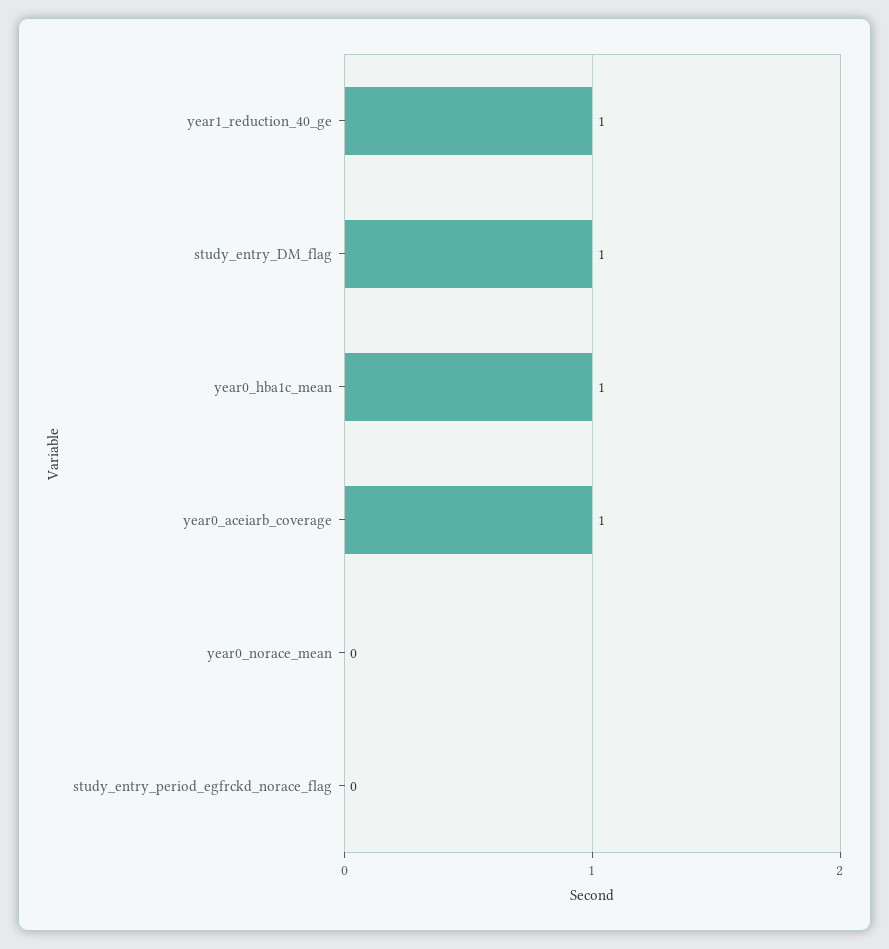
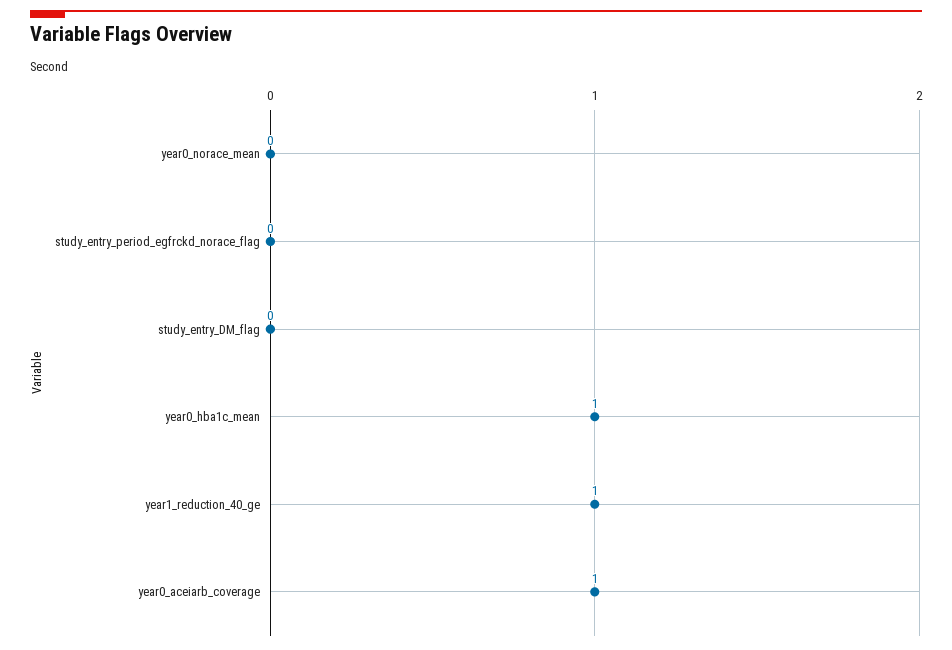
  {
    "year1_reduction_40_ge": 1,
-   "study_entry_DM_flag": 1,
+   "study_entry_DM_flag": 0,
    "year0_hba1c_mean": 1,
    "year0_aceiarb_coverage": 1,
    "year0_norace_mean": 0,
    "study_entry_period_egfrckd_norace_flag": 0
  }

